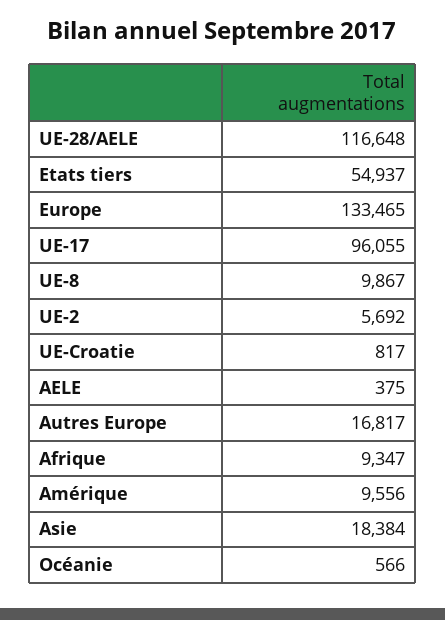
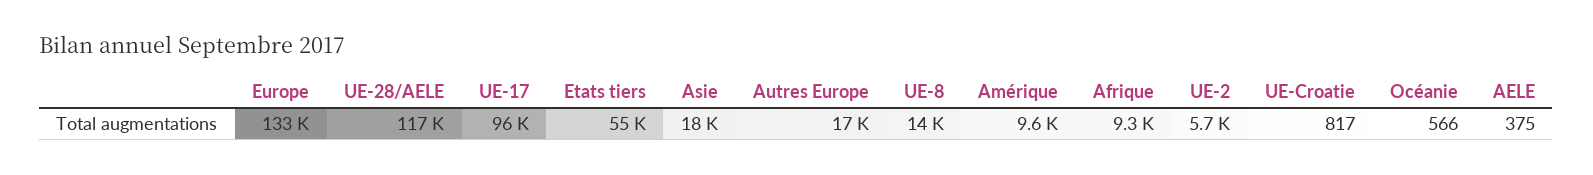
  {
    "UE-28/AELE": 116648,
    "Etats tiers": 54937,
    "Europe": 133465,
    "UE-17": 96055,
-   "UE-8": 9867,
+   "UE-8": 14000,
    "UE-2": 5692,
    "UE-Croatie": 817,
    "AELE": 375,
    "Autres Europe": 16817,
    "Afrique": 9347,
    "Amérique": 9556,
    "Asie": 18384,
    "Océanie": 566
  }

